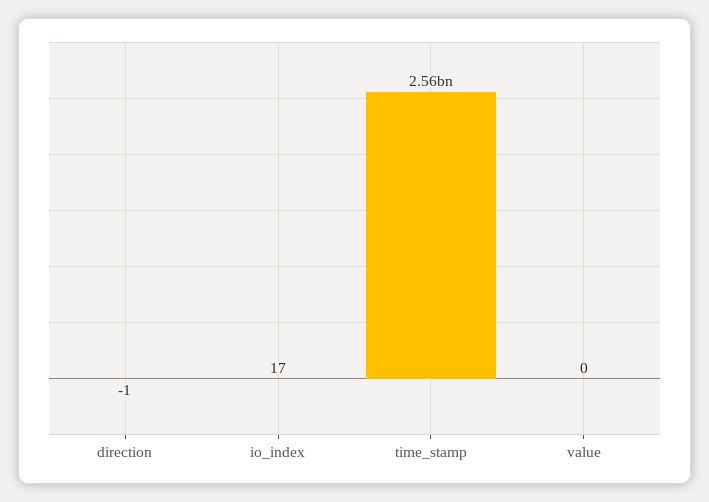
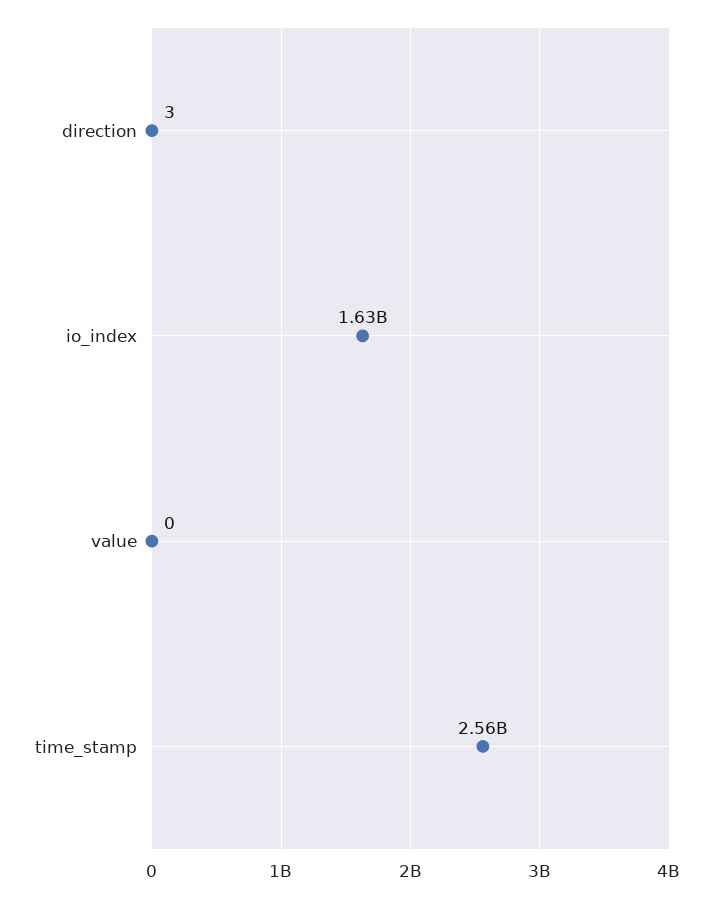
  {
-   "direction": -1,
+   "direction": 3,
-   "io_index": 17,
+   "io_index": 1630000000,
    "time_stamp": 2560000000,
    "value": 0
  }

